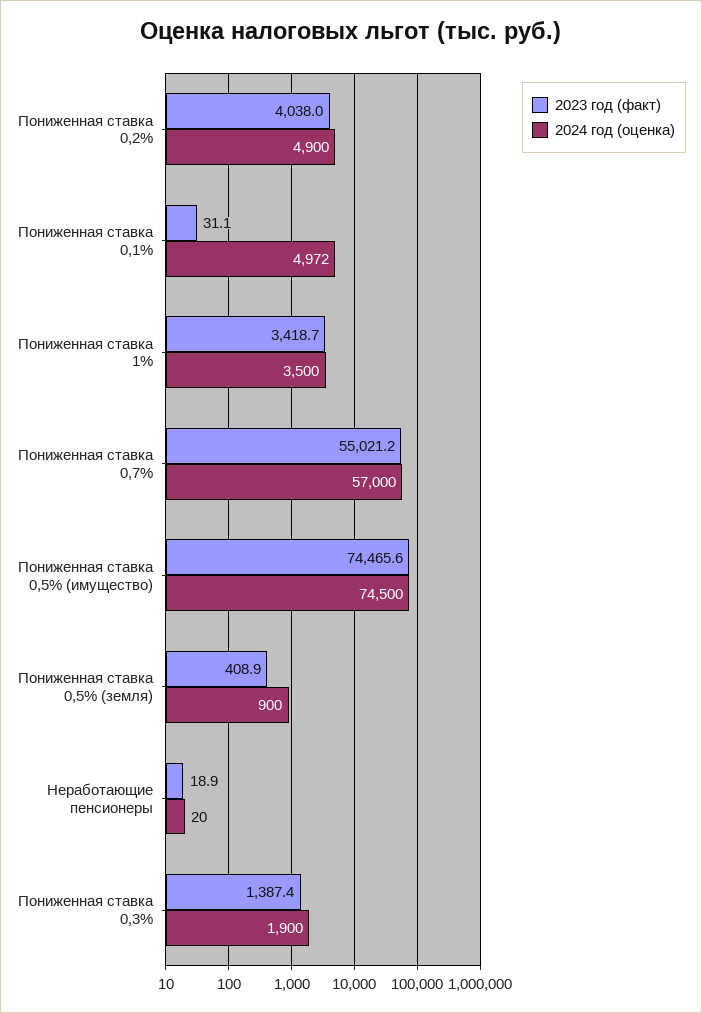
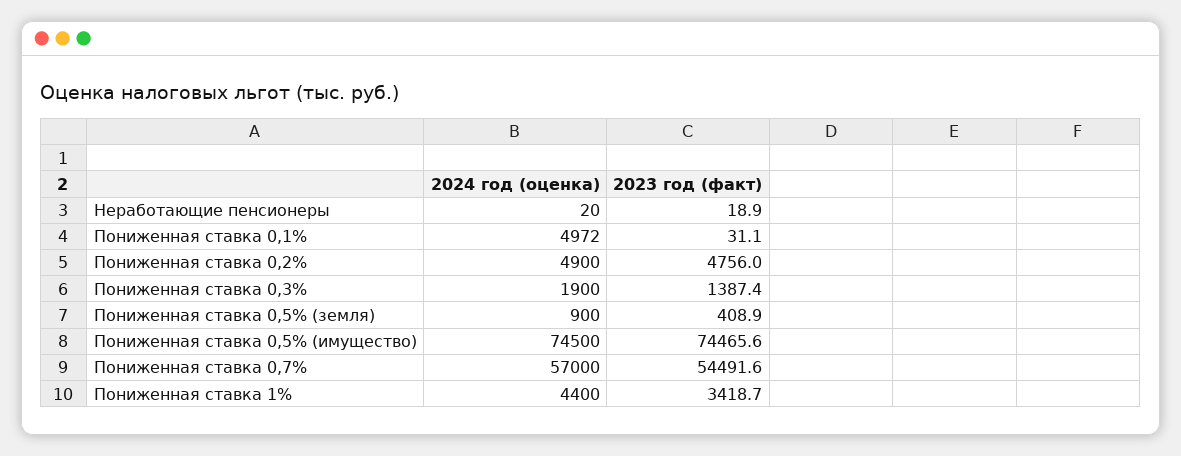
  {
    "2023 год (факт)": {
-     "Пониженная ставка 0,2%": 4038,
+     "Пониженная ставка 0,2%": 4756,
      "Пониженная ставка 0,1%": 31.1,
      "Пониженная ставка 1%": 3418.7,
-     "Пониженная ставка 0,7%": 55021.2,
+     "Пониженная ставка 0,7%": 54491.6,
      "Пониженная ставка 0,5% (имущество)": 74465.6,
      "Пониженная ставка 0,5% (земля)": 408.9,
      "Неработающие пенсионеры": 18.9,
      "Пониженная ставка 0,3%": 1387.4
    },
    "2024 год (оценка)": {
      "Пониженная ставка 0,2%": 4900,
      "Пониженная ставка 0,1%": 4972,
-     "Пониженная ставка 1%": 3500,
+     "Пониженная ставка 1%": 4400,
      "Пониженная ставка 0,7%": 57000,
      "Пониженная ставка 0,5% (имущество)": 74500,
      "Пониженная ставка 0,5% (земля)": 900,
      "Неработающие пенсионеры": 20,
      "Пониженная ставка 0,3%": 1900
    }
  }

